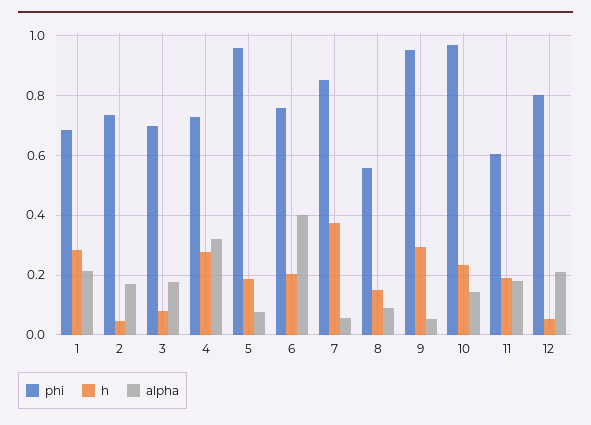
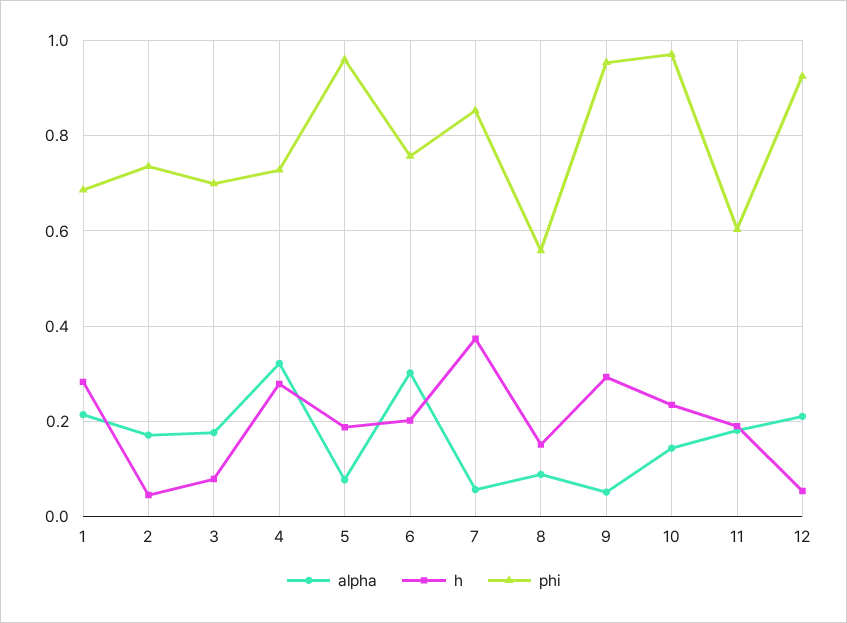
  {
    "phi": {
      "1": 0.68,
      "2": 0.74,
      "3": 0.7,
      "4": 0.72,
      "5": 0.96,
      "6": 0.76,
      "7": 0.86,
      "8": 0.56,
      "9": 0.96,
      "10": 0.98,
      "11": 0.6,
-     "12": 0.8
+     "12": 0.92
    },
    "h": {
      "1": 0.28,
      "2": 0.04,
      "3": 0.08,
      "4": 0.28,
      "5": 0.18,
      "6": 0.2,
      "7": 0.38,
      "8": 0.16,
      "9": 0.3,
      "10": 0.24,
      "11": 0.2,
      "12": 0.06
    },
    "alpha": {
      "1": 0.22,
      "2": 0.18,
      "3": 0.18,
      "4": 0.32,
      "5": 0.08,
-     "6": 0.4,
+     "6": 0.3,
      "7": 0.06,
      "8": 0.08,
      "9": 0.06,
      "10": 0.14,
      "11": 0.18,
      "12": 0.22
    }
  }

